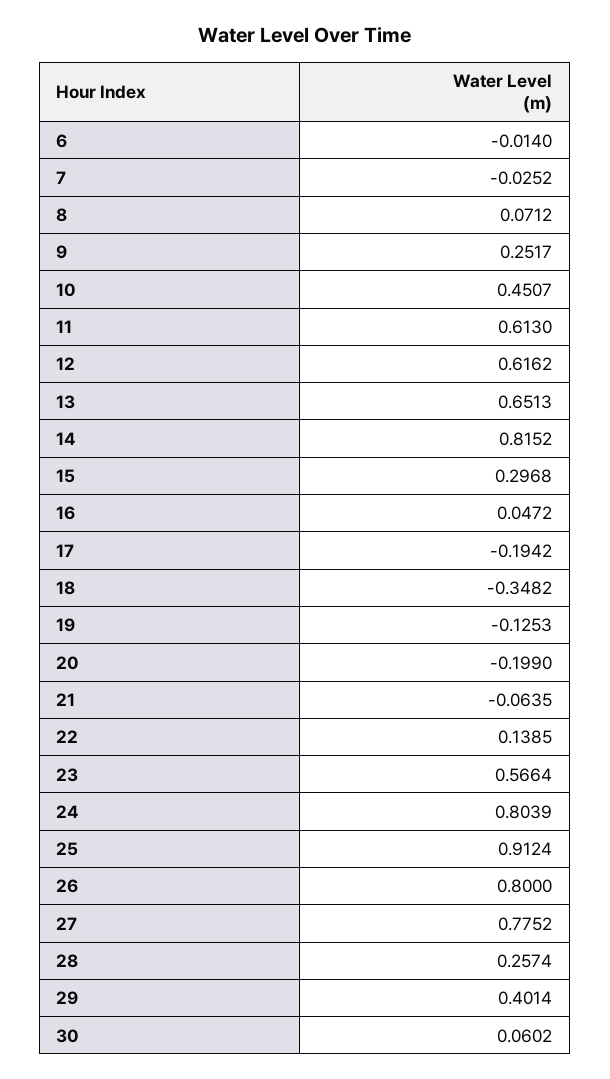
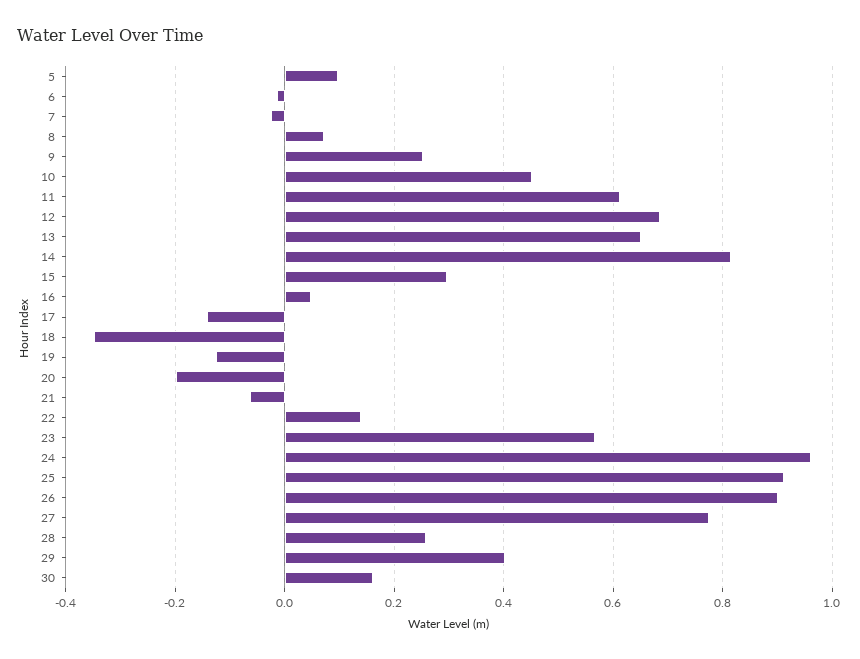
  {
    "6": -0.014,
    "7": -0.0252,
    "8": 0.0712,
    "9": 0.2517,
    "10": 0.4507,
    "11": 0.613,
-   "12": 0.6162,
+   "12": 0.68,
    "13": 0.6513,
    "14": 0.8152,
    "15": 0.2968,
    "16": 0.0472,
-   "17": -0.1942,
+   "17": -0.14,
    "18": -0.3482,
    "19": -0.1253,
    "20": -0.199,
    "21": -0.0635,
    "22": 0.1385,
    "23": 0.5664,
-   "24": 0.8039,
+   "24": 0.96,
    "25": 0.9124,
-   "26": 0.8,
+   "26": 0.9,
    "27": 0.7752,
    "28": 0.2574,
    "29": 0.4014,
-   "30": 0.0602
+   "30": 0.16,
+   "5": 0.1
  }

